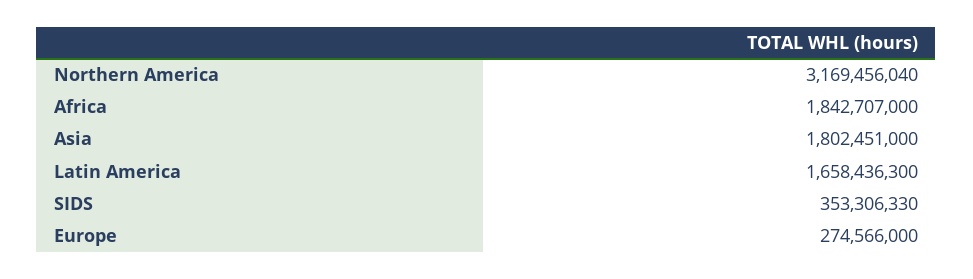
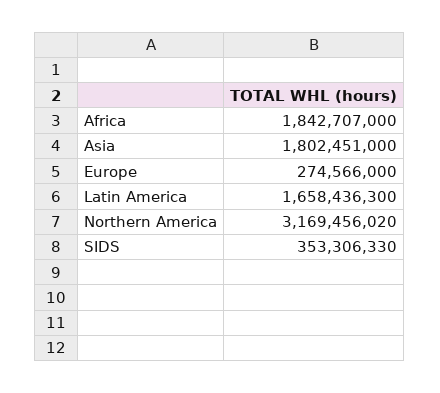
  {
-   "Northern America": 3169456040,
+   "Northern America": 3169456020,
    "Africa": 1842707000,
    "Asia": 1802451000,
    "Latin America": 1658436300,
    "SIDS": 353306330,
    "Europe": 274566000
  }

